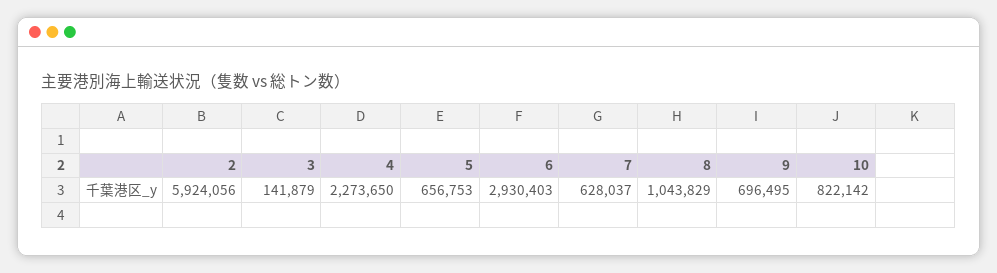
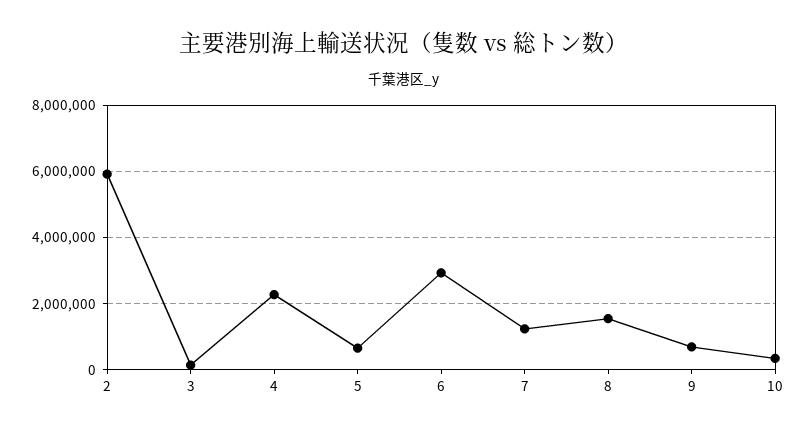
  {
    "2": 5924056,
    "3": 141879,
    "4": 2273650,
    "5": 656753,
    "6": 2930403,
-   "7": 628037,
+   "7": 1200000,
-   "8": 1043829,
+   "8": 1600000,
    "9": 696495,
-   "10": 822142
+   "10": 400000
  }

